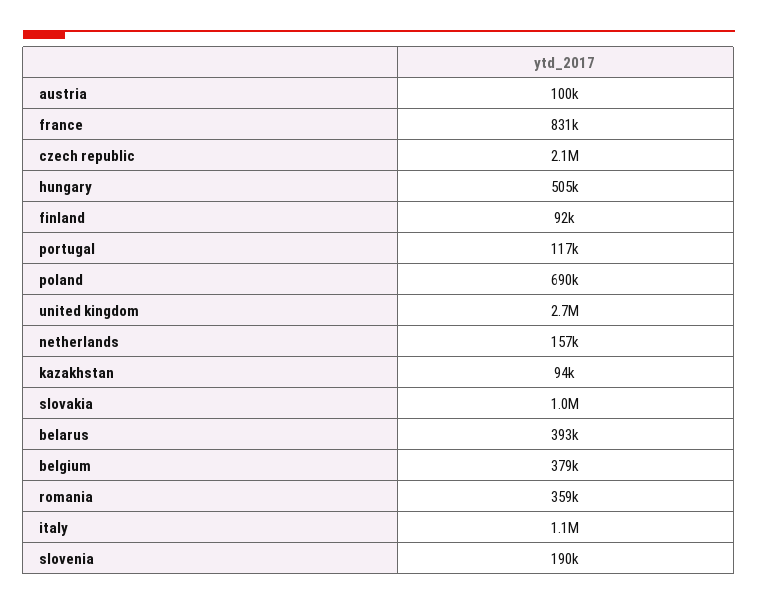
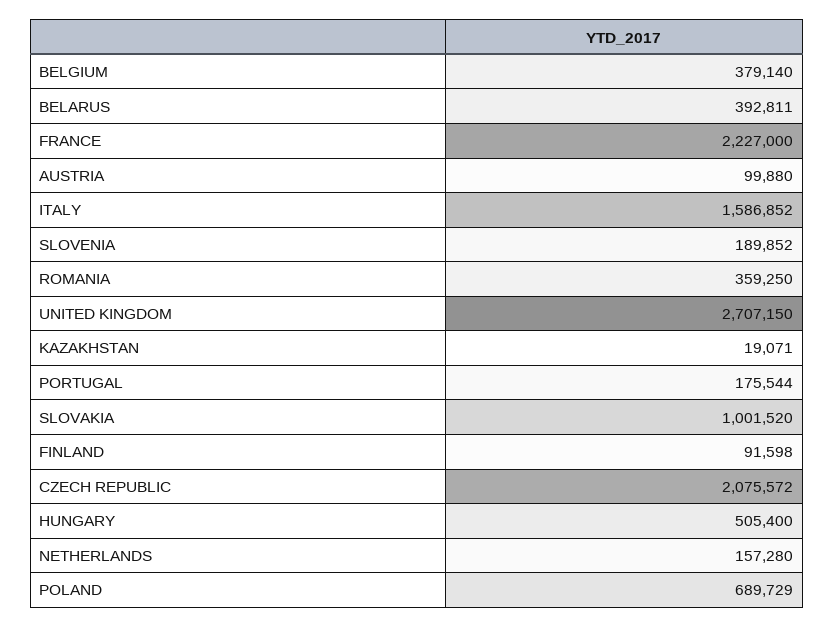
  {
    "austria": 99880,
-   "france": 831000,
+   "france": 2227000,
    "czech republic": 2075572,
    "hungary": 505400,
    "finland": 91598,
-   "portugal": 117000,
+   "portugal": 175544,
    "poland": 689729,
    "united kingdom": 2707150,
    "netherlands": 157280,
-   "kazakhstan": 94000,
+   "kazakhstan": 19071,
    "slovakia": 1001520,
    "belarus": 392811,
    "belgium": 379140,
    "romania": 359250,
-   "italy": 1100000,
+   "italy": 1586852,
    "slovenia": 189852
  }

